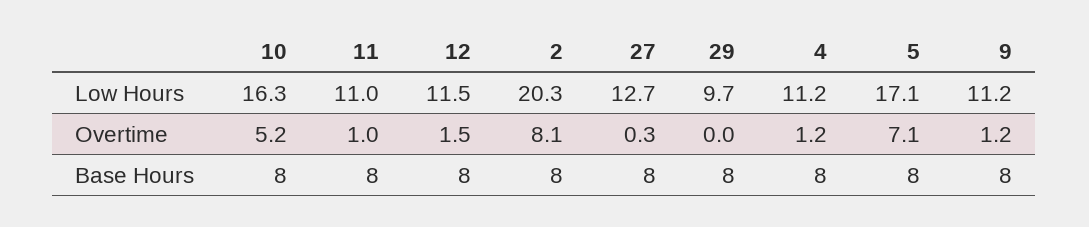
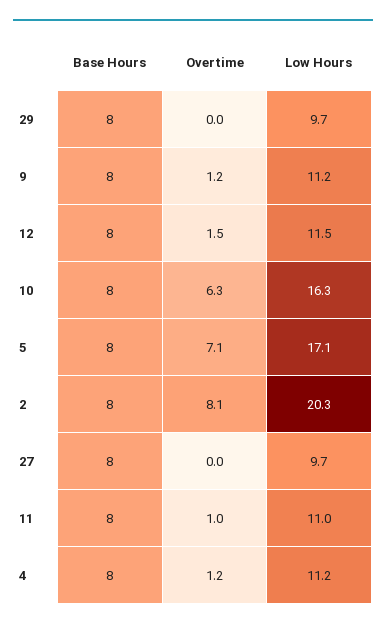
  {
    "10": {
      "Low Hours": 16.3,
-     "Overtime": 5.2,
+     "Overtime": 6.3,
      "Base Hours": 8
    },
    "11": {
      "Low Hours": 11,
      "Overtime": 1,
      "Base Hours": 8
    },
    "12": {
      "Low Hours": 11.5,
      "Overtime": 1.5,
      "Base Hours": 8
    },
    "2": {
      "Low Hours": 20.3,
      "Overtime": 8.1,
      "Base Hours": 8
    },
    "27": {
-     "Low Hours": 12.7,
+     "Low Hours": 9.7,
-     "Overtime": 0.3,
+     "Overtime": 0,
      "Base Hours": 8
    },
    "29": {
      "Low Hours": 9.7,
      "Overtime": 0,
      "Base Hours": 8
    },
    "4": {
      "Low Hours": 11.2,
      "Overtime": 1.2,
      "Base Hours": 8
    },
    "5": {
      "Low Hours": 17.1,
      "Overtime": 7.1,
      "Base Hours": 8
    },
    "9": {
      "Low Hours": 11.2,
      "Overtime": 1.2,
      "Base Hours": 8
    }
  }

